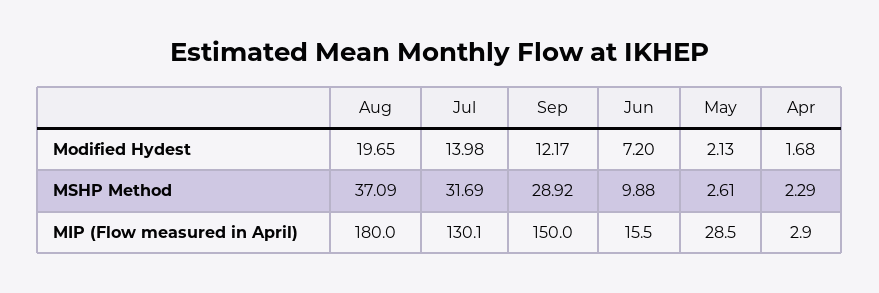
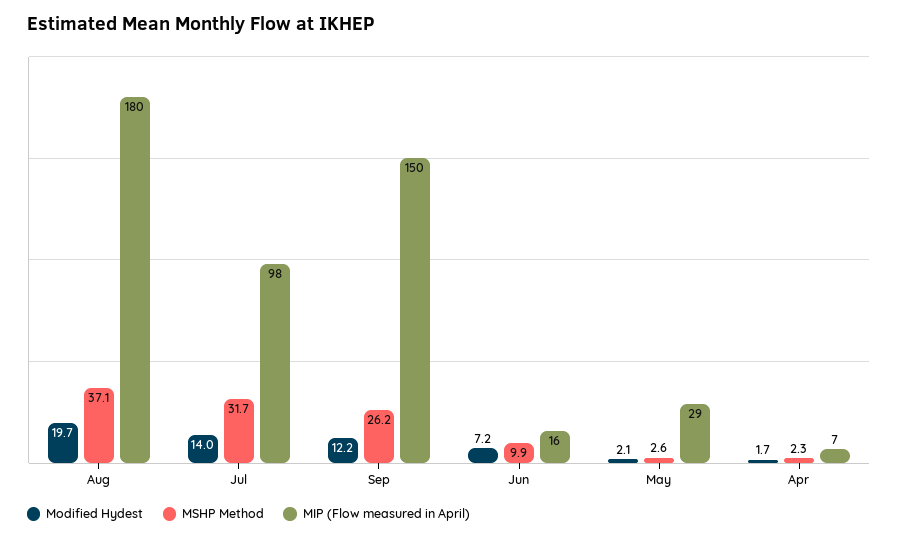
  {
    "Modified Hydest": {
      "Aug": 19.65,
      "Jul": 13.98,
      "Sep": 12.17,
      "Jun": 7.2,
      "May": 2.13,
      "Apr": 1.68
    },
    "MSHP Method": {
      "Aug": 37.09,
      "Jul": 31.69,
-     "Sep": 28.92,
+     "Sep": 26.2,
      "Jun": 9.88,
      "May": 2.61,
      "Apr": 2.29
    },
    "MIP (Flow measured in April)": {
      "Aug": 180,
-     "Jul": 130.1,
+     "Jul": 98,
      "Sep": 150,
      "Jun": 15.5,
      "May": 28.5,
-     "Apr": 2.9
+     "Apr": 7
    }
  }

